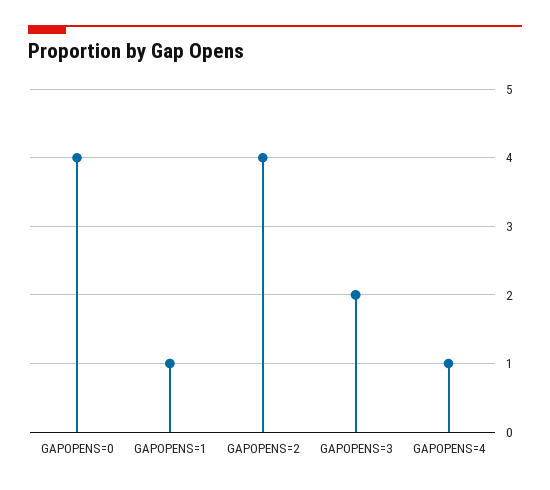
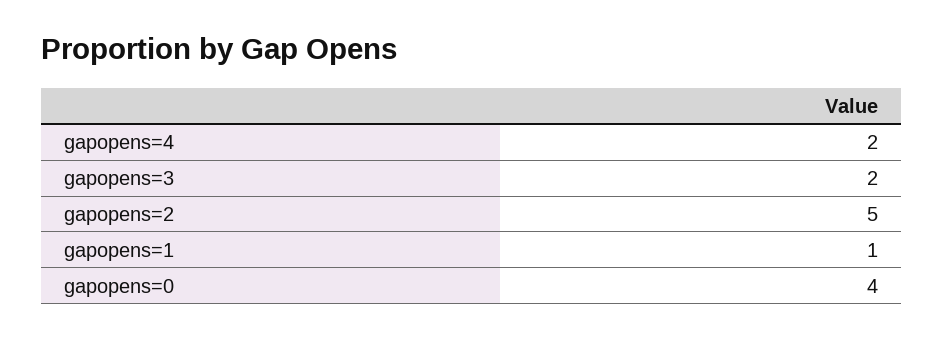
  {
    "GAPOPENS=0": 4,
    "GAPOPENS=1": 1,
-   "GAPOPENS=2": 4,
+   "GAPOPENS=2": 5,
    "GAPOPENS=3": 2,
-   "GAPOPENS=4": 1
+   "GAPOPENS=4": 2
  }

